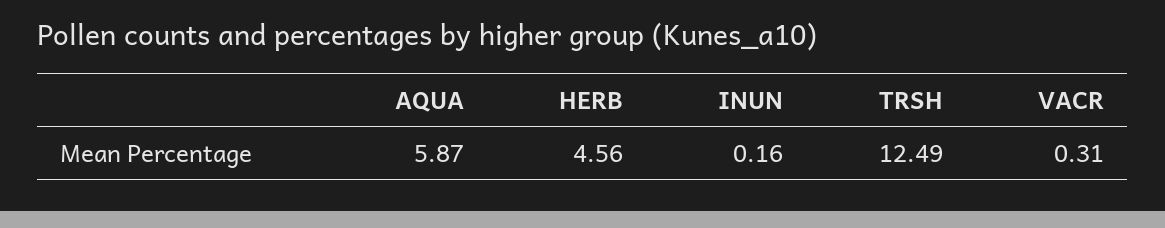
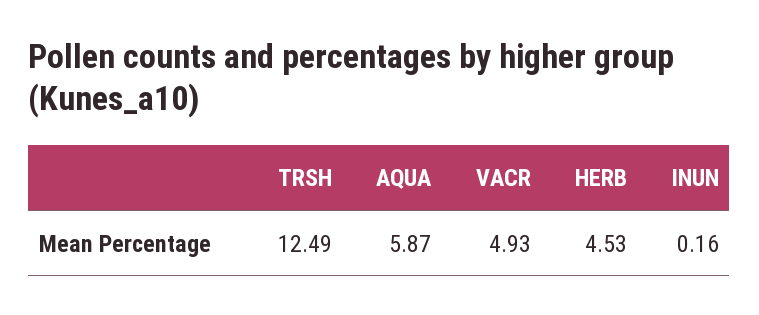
  {
    "AQUA": 5.87,
-   "HERB": 4.56,
+   "HERB": 4.53,
    "INUN": 0.16,
    "TRSH": 12.49,
-   "VACR": 0.31
+   "VACR": 4.93
  }

